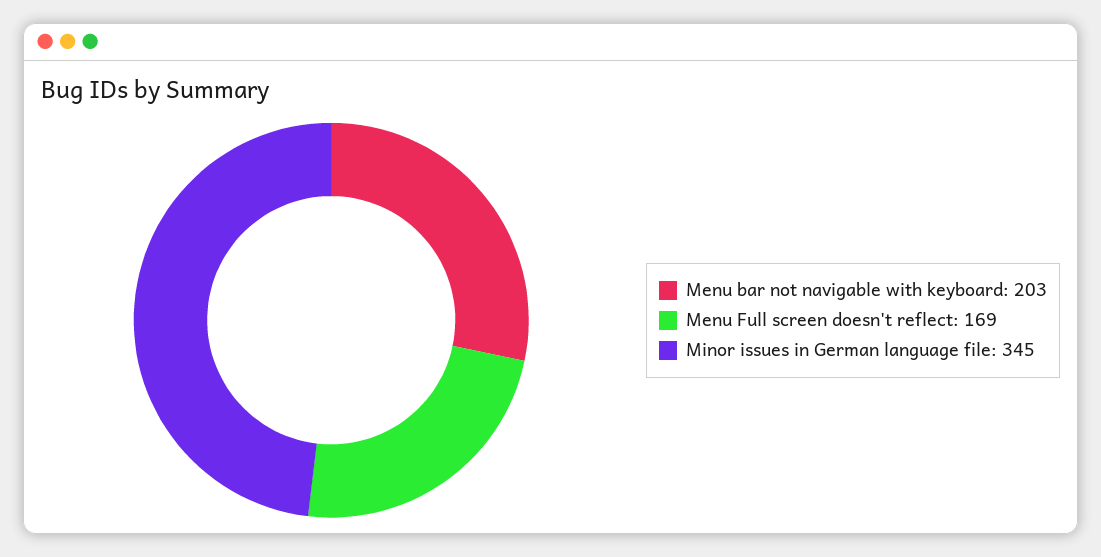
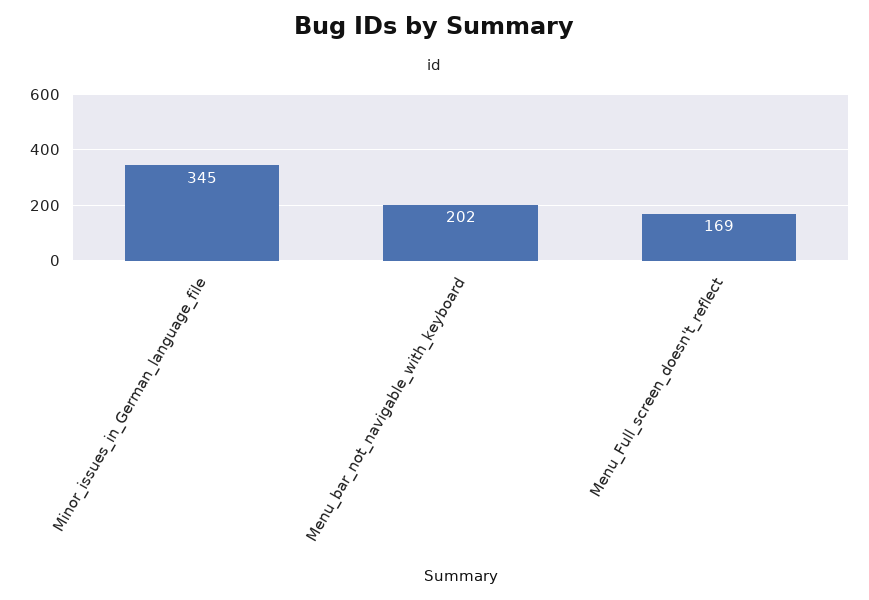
  {
-   "Menu bar not navigable with keyboard": 203,
+   "Menu bar not navigable with keyboard": 202,
    "Menu Full screen doesn't reflect": 169,
    "Minor issues in German language file": 345
  }

